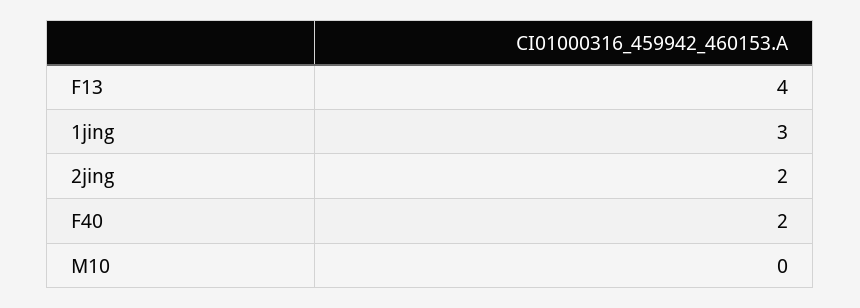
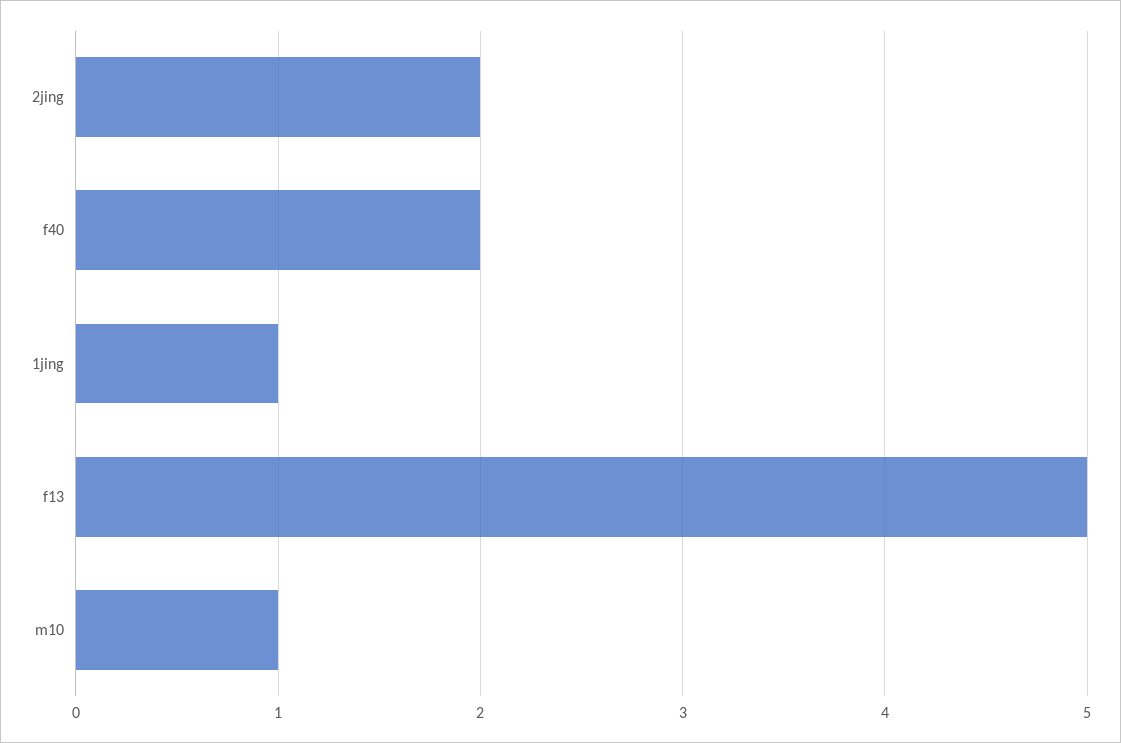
  {
-   "F13": 4,
+   "F13": 5,
-   "1jing": 3,
+   "1jing": 1,
    "2jing": 2,
    "F40": 2,
-   "M10": 0
+   "M10": 1
  }

